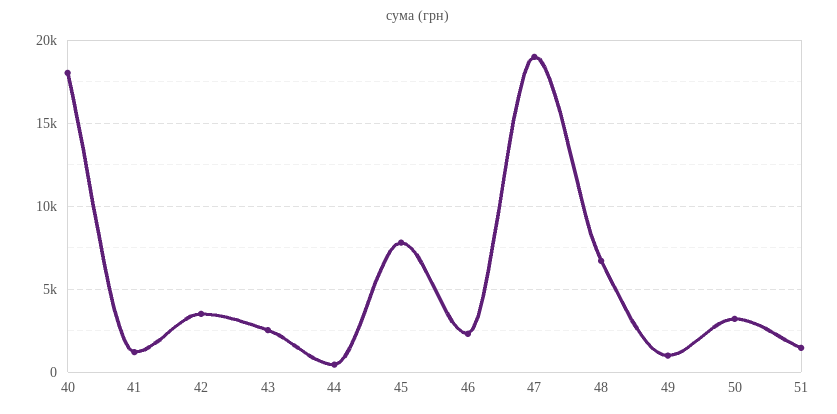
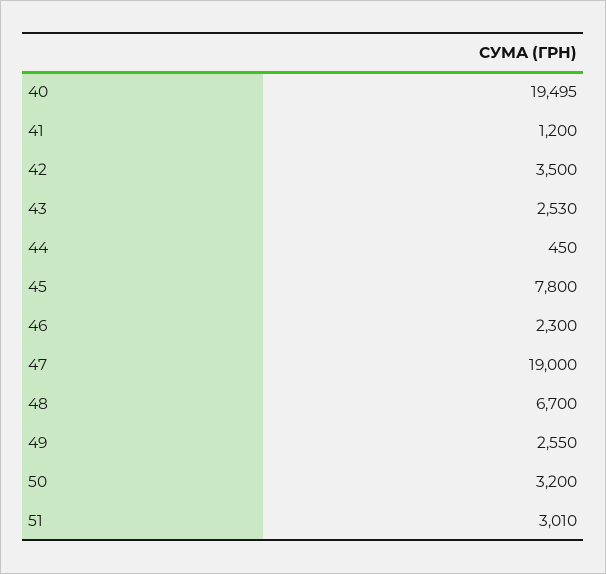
  {
-   "40": 18000,
+   "40": 19495,
    "41": 1200,
    "42": 3500,
    "43": 2530,
    "44": 450,
    "45": 7800,
    "46": 2300,
    "47": 19000,
    "48": 6700,
-   "49": 1000,
+   "49": 2550,
    "50": 3200,
-   "51": 1500
+   "51": 3010
  }

